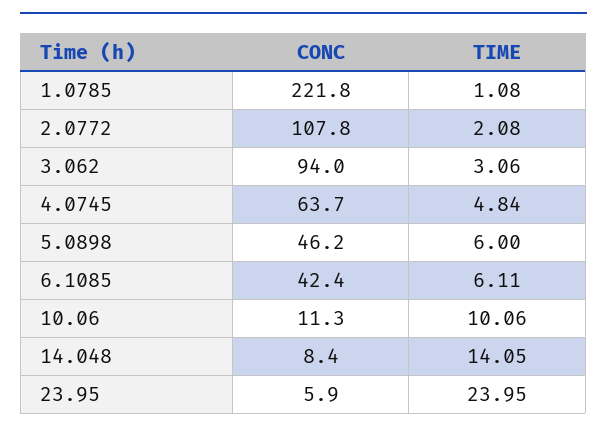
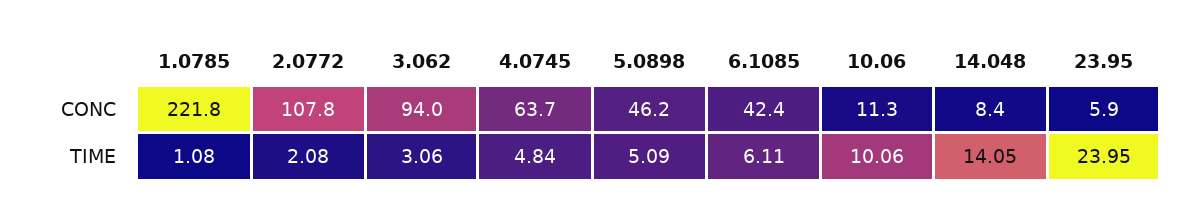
  {
    "CONC": {
      "1.0785": 221.8,
      "2.0772": 107.8,
      "3.062": 94,
      "4.0745": 63.7,
      "5.0898": 46.2,
      "6.1085": 42.4,
      "10.06": 11.3,
      "14.048": 8.4,
      "23.95": 5.9
    },
    "TIME": {
      "1.0785": 1.08,
      "2.0772": 2.08,
      "3.062": 3.06,
      "4.0745": 4.84,
-     "5.0898": 6,
+     "5.0898": 5.09,
      "6.1085": 6.11,
      "10.06": 10.06,
      "14.048": 14.05,
      "23.95": 23.95
    }
  }

